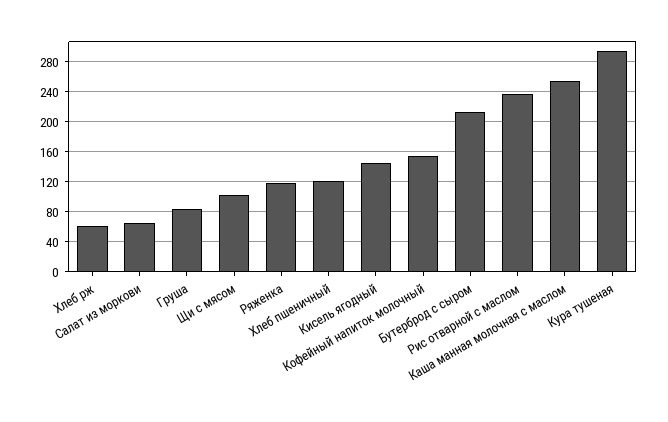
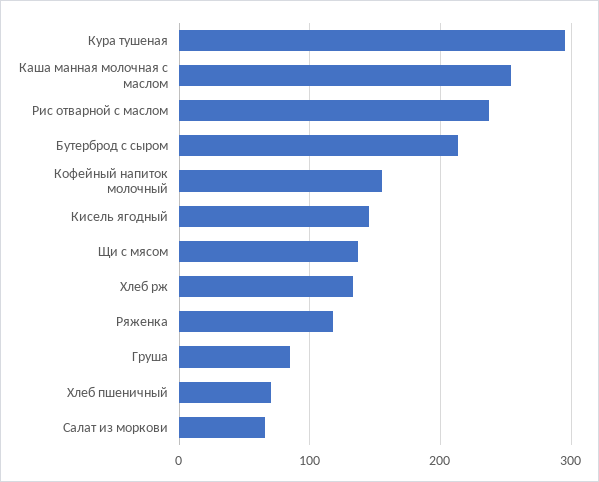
  {
-   "Хлеб рж": 60,
+   "Хлеб рж": 130,
    "Салат из моркови": 70,
    "Груша": 80,
-   "Щи с мясом": 100,
+   "Щи с мясом": 140,
    "Ряженка": 120,
-   "Хлеб пшеничный": 120,
+   "Хлеб пшеничный": 70,
    "Кисель ягодный": 150,
    "Кофейный напиток молочный": 160,
    "Бутерброд с сыром": 210,
    "Рис отварной с маслом": 240,
    "Каша манная молочная с маслом": 250,
    "Кура тушеная": 300
  }

